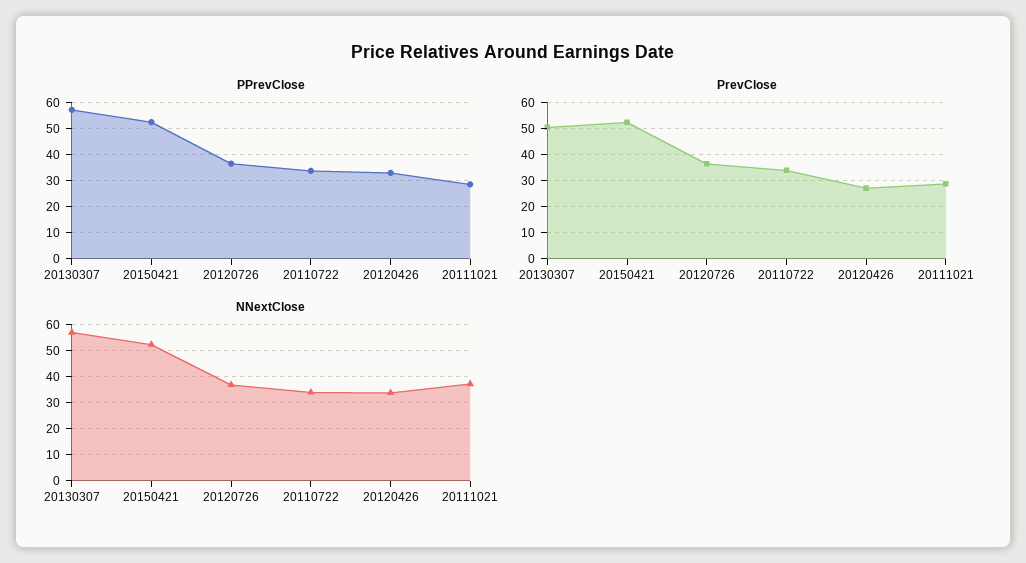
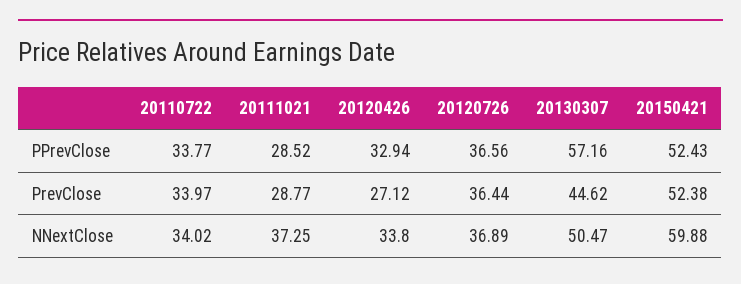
  {
    "PPrevClose": {
      "20130307": 57.16,
      "20150421": 52.43,
      "20120726": 36.56,
      "20110722": 33.77,
      "20120426": 32.94,
      "20111021": 28.52
    },
    "PrevClose": {
-     "20130307": 50,
+     "20130307": 44.62,
      "20150421": 52.38,
      "20120726": 36.44,
      "20110722": 33.97,
      "20120426": 27.12,
      "20111021": 28.77
    },
    "NNextClose": {
-     "20130307": 57.5,
+     "20130307": 50.47,
-     "20150421": 52.5,
+     "20150421": 59.88,
      "20120726": 36.89,
      "20110722": 34.02,
      "20120426": 33.8,
      "20111021": 37.25
    }
  }

